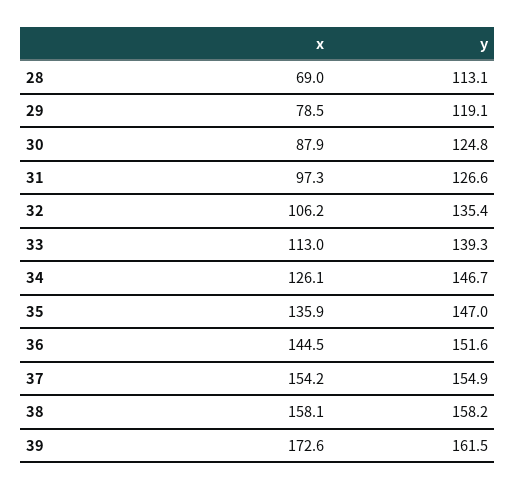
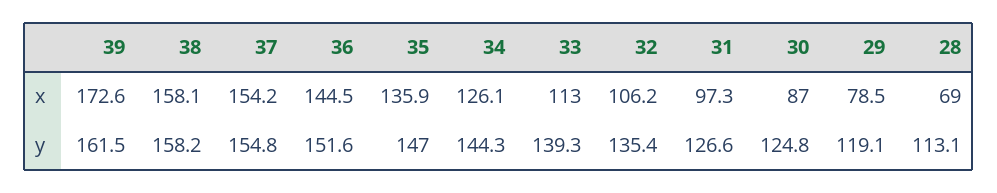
  {
    "x": {
      "28": 69,
      "29": 78.5,
-     "30": 87.9,
+     "30": 87,
      "31": 97.3,
      "32": 106.2,
      "33": 113,
      "34": 126.1,
      "35": 135.9,
      "36": 144.5,
      "37": 154.2,
      "38": 158.1,
      "39": 172.6
    },
    "y": {
      "28": 113.1,
      "29": 119.1,
      "30": 124.8,
      "31": 126.6,
      "32": 135.4,
      "33": 139.3,
-     "34": 146.7,
+     "34": 144.3,
      "35": 147,
      "36": 151.6,
-     "37": 154.9,
+     "37": 154.8,
      "38": 158.2,
      "39": 161.5
    }
  }

